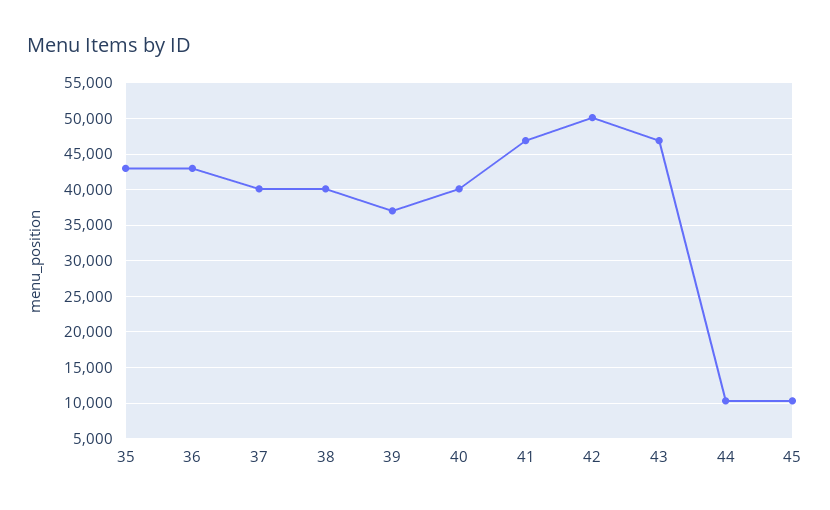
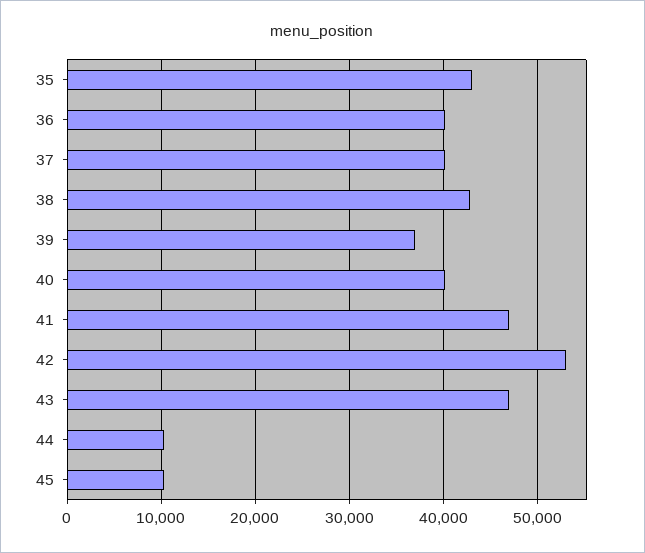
  {
    "35": 43000,
-   "36": 43000,
+   "36": 40000,
    "37": 40000,
-   "38": 40000,
+   "38": 43000,
    "39": 37000,
    "40": 40000,
    "41": 47000,
-   "42": 50000,
+   "42": 53000,
    "43": 47000,
    "44": 10000,
    "45": 10000
  }

